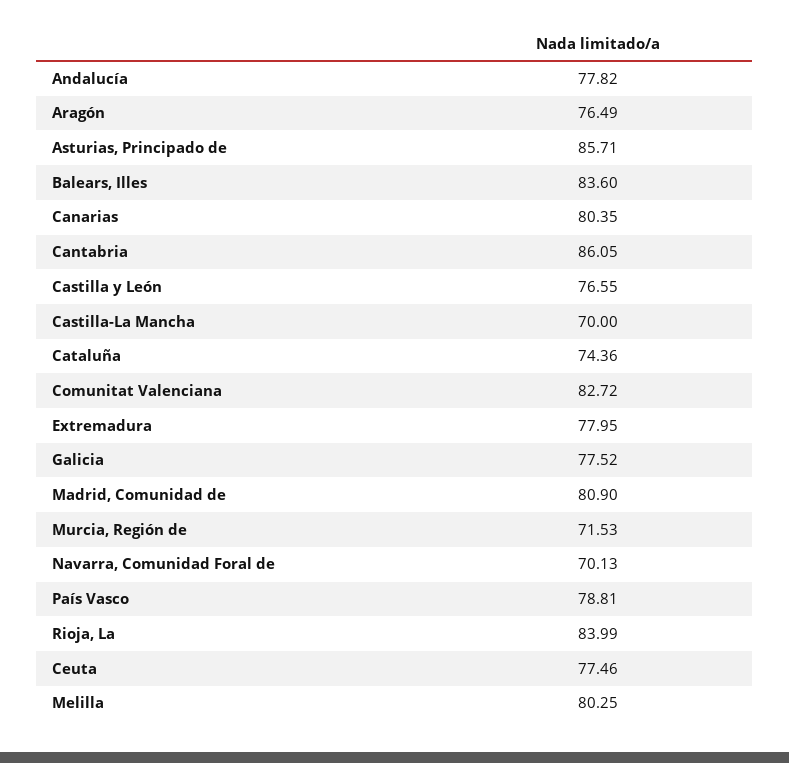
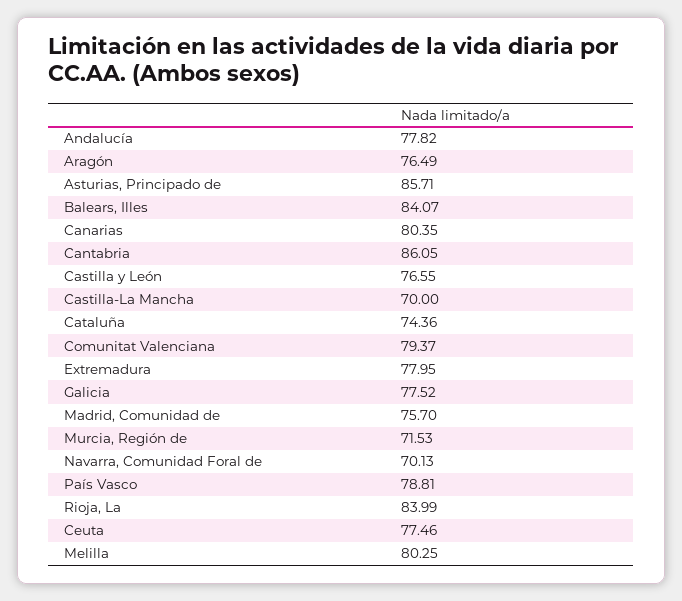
  {
    "Andalucía": 77.82,
    "Aragón": 76.49,
    "Asturias, Principado de": 85.71,
-   "Balears, Illes": 83.6,
+   "Balears, Illes": 84.07,
    "Canarias": 80.35,
    "Cantabria": 86.05,
    "Castilla y León": 76.55,
    "Castilla-La Mancha": 70,
    "Cataluña": 74.36,
-   "Comunitat Valenciana": 82.72,
+   "Comunitat Valenciana": 79.37,
    "Extremadura": 77.95,
    "Galicia": 77.52,
-   "Madrid, Comunidad de": 80.9,
+   "Madrid, Comunidad de": 75.7,
    "Murcia, Región de": 71.53,
    "Navarra, Comunidad Foral de": 70.13,
    "País Vasco": 78.81,
    "Rioja, La": 83.99,
    "Ceuta": 77.46,
    "Melilla": 80.25
  }

